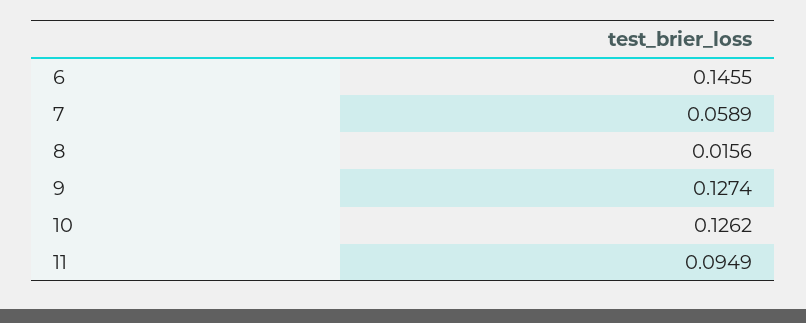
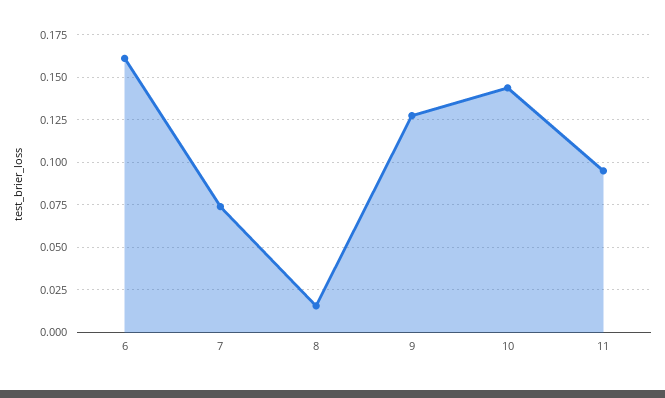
  {
-   "6": 0.1455,
+   "6": 0.16,
-   "7": 0.0589,
+   "7": 0.075,
    "8": 0.0156,
    "9": 0.1274,
-   "10": 0.1262,
+   "10": 0.145,
    "11": 0.0949
  }

